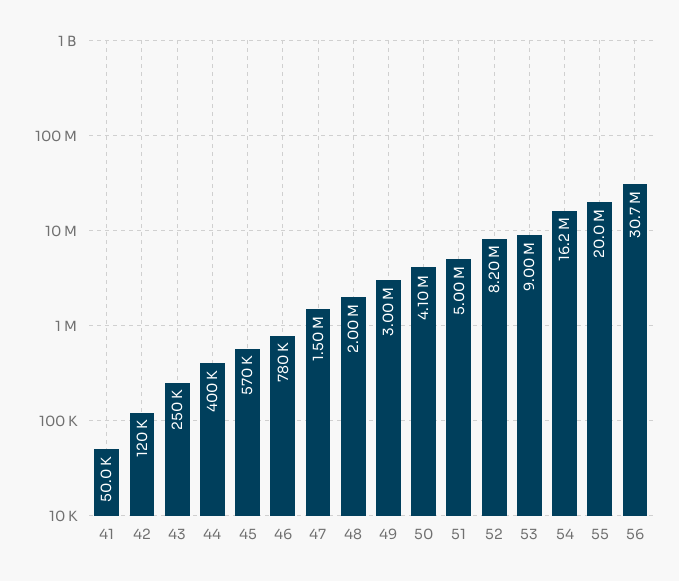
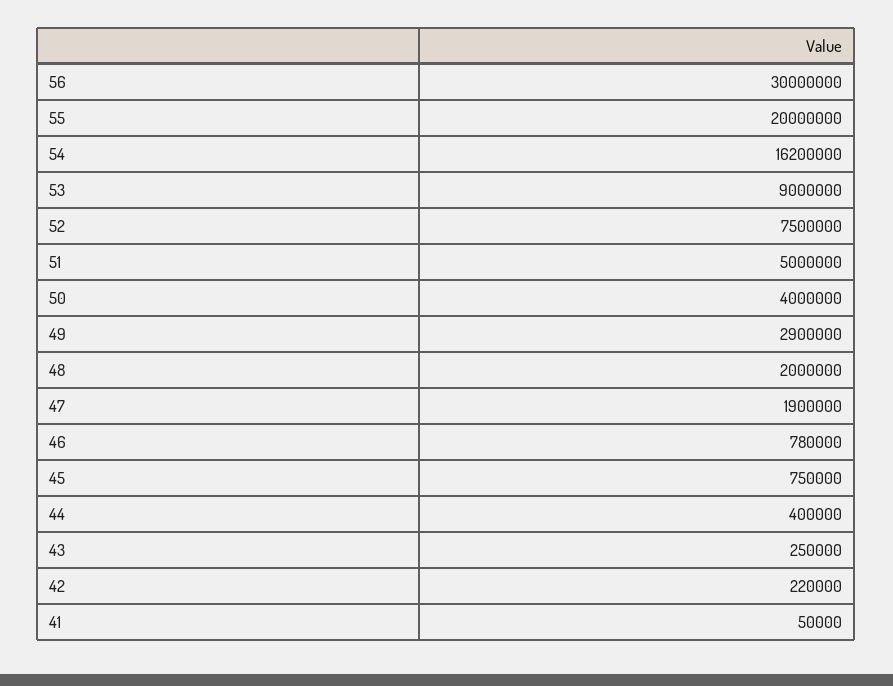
  {
    "41": 50000,
-   "42": 120000,
+   "42": 220000,
    "43": 250000,
    "44": 400000,
-   "45": 570000,
+   "45": 750000,
    "46": 780000,
-   "47": 1500000,
+   "47": 1900000,
    "48": 2000000,
-   "49": 3000000,
+   "49": 2900000,
-   "50": 4100000,
+   "50": 4000000,
    "51": 5000000,
-   "52": 8200000,
+   "52": 7500000,
    "53": 9000000,
    "54": 16200000,
    "55": 20000000,
-   "56": 30700000
+   "56": 30000000
  }

